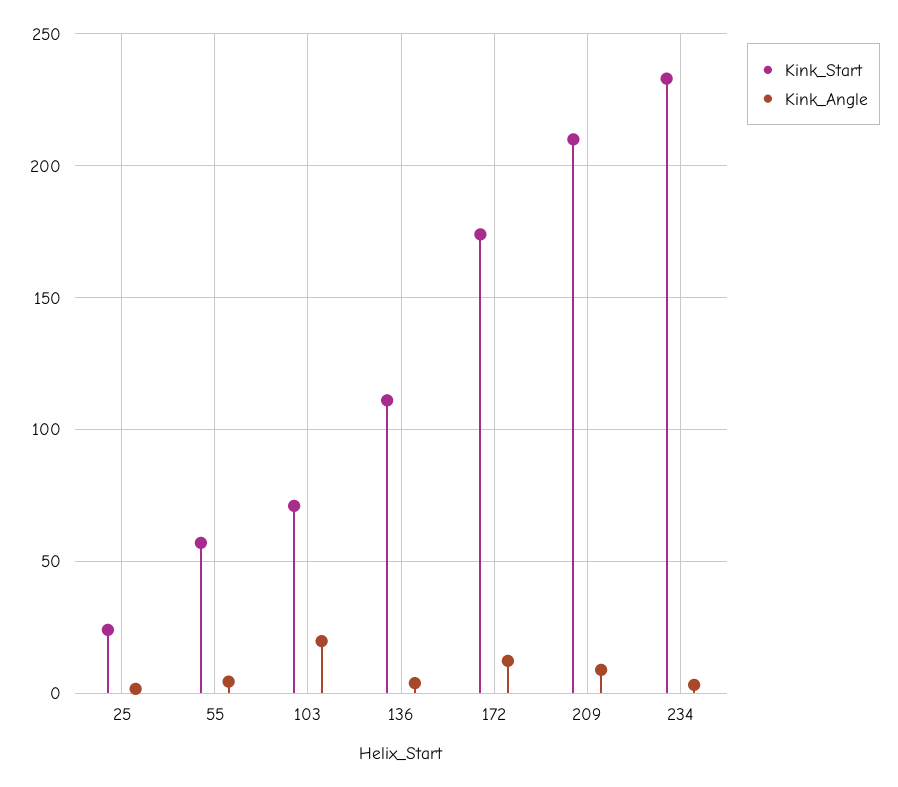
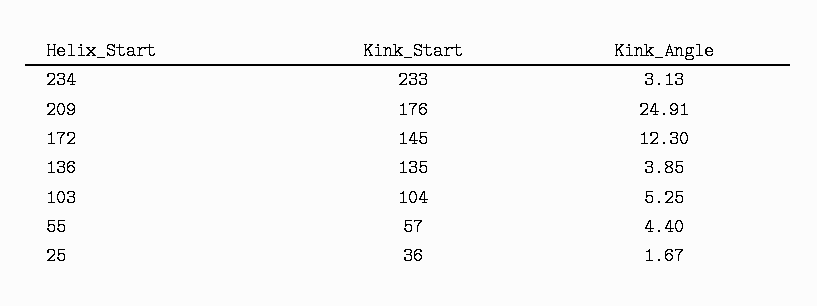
  {
    "Kink_Start": {
-     "25": 25,
+     "25": 36,
      "55": 57,
-     "103": 70,
+     "103": 104,
-     "136": 110,
+     "136": 135,
-     "172": 175,
+     "172": 145,
-     "209": 210,
+     "209": 176,
      "234": 233
    },
    "Kink_Angle": {
      "25": 1.67,
      "55": 4.4,
-     "103": 20,
+     "103": 5.25,
      "136": 3.85,
      "172": 12.3,
-     "209": 10,
+     "209": 24.91,
      "234": 3.13
    }
  }

